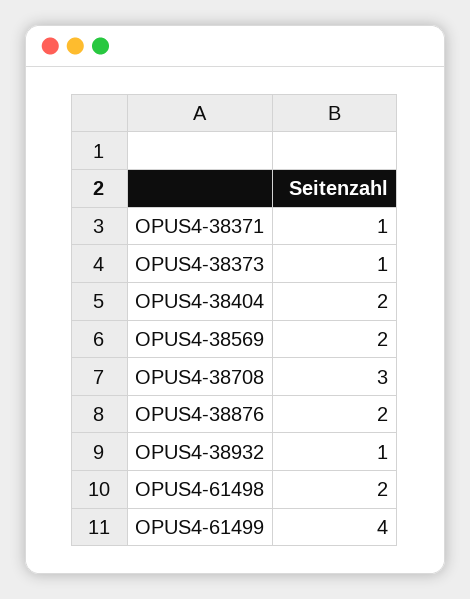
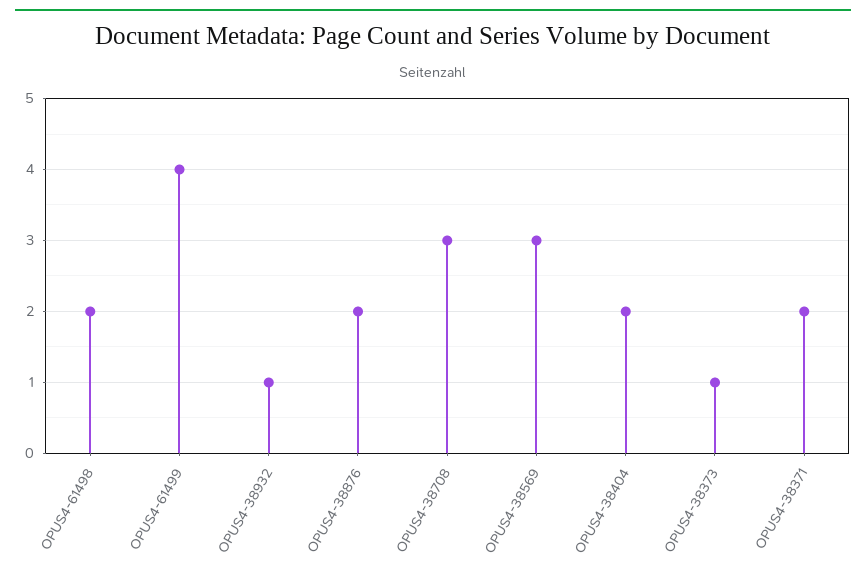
  {
-   "OPUS4-38371": 1,
+   "OPUS4-38371": 2,
    "OPUS4-38373": 1,
    "OPUS4-38404": 2,
-   "OPUS4-38569": 2,
+   "OPUS4-38569": 3,
    "OPUS4-38708": 3,
    "OPUS4-38876": 2,
    "OPUS4-38932": 1,
    "OPUS4-61498": 2,
    "OPUS4-61499": 4
  }

